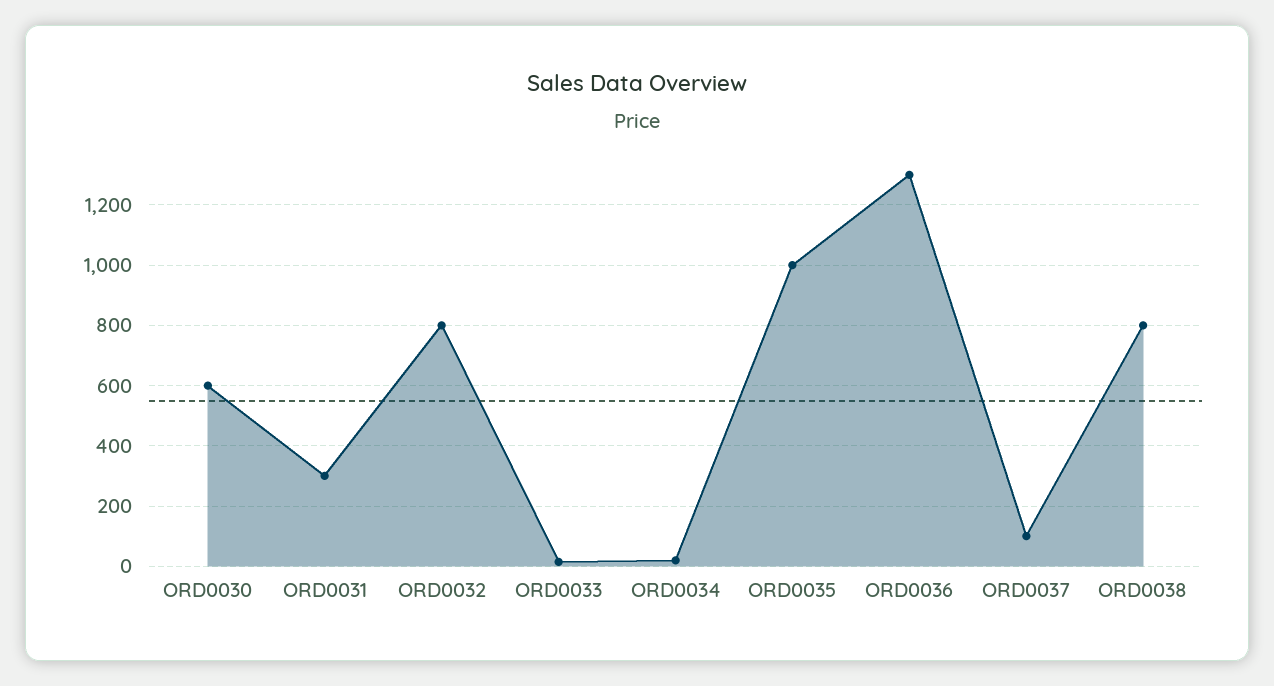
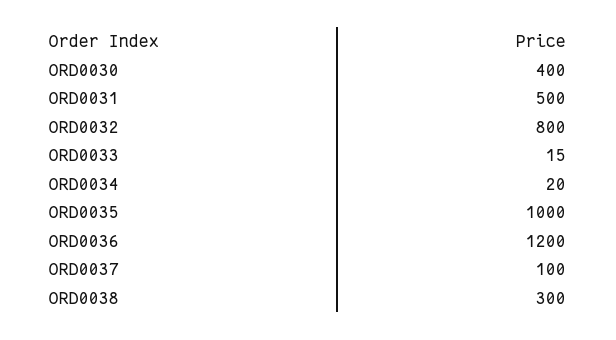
  {
-   "ORD0030": 600,
+   "ORD0030": 400,
-   "ORD0031": 300,
+   "ORD0031": 500,
    "ORD0032": 800,
    "ORD0033": 15,
    "ORD0034": 20,
    "ORD0035": 1000,
-   "ORD0036": 1300,
+   "ORD0036": 1200,
    "ORD0037": 100,
-   "ORD0038": 800
+   "ORD0038": 300
  }

